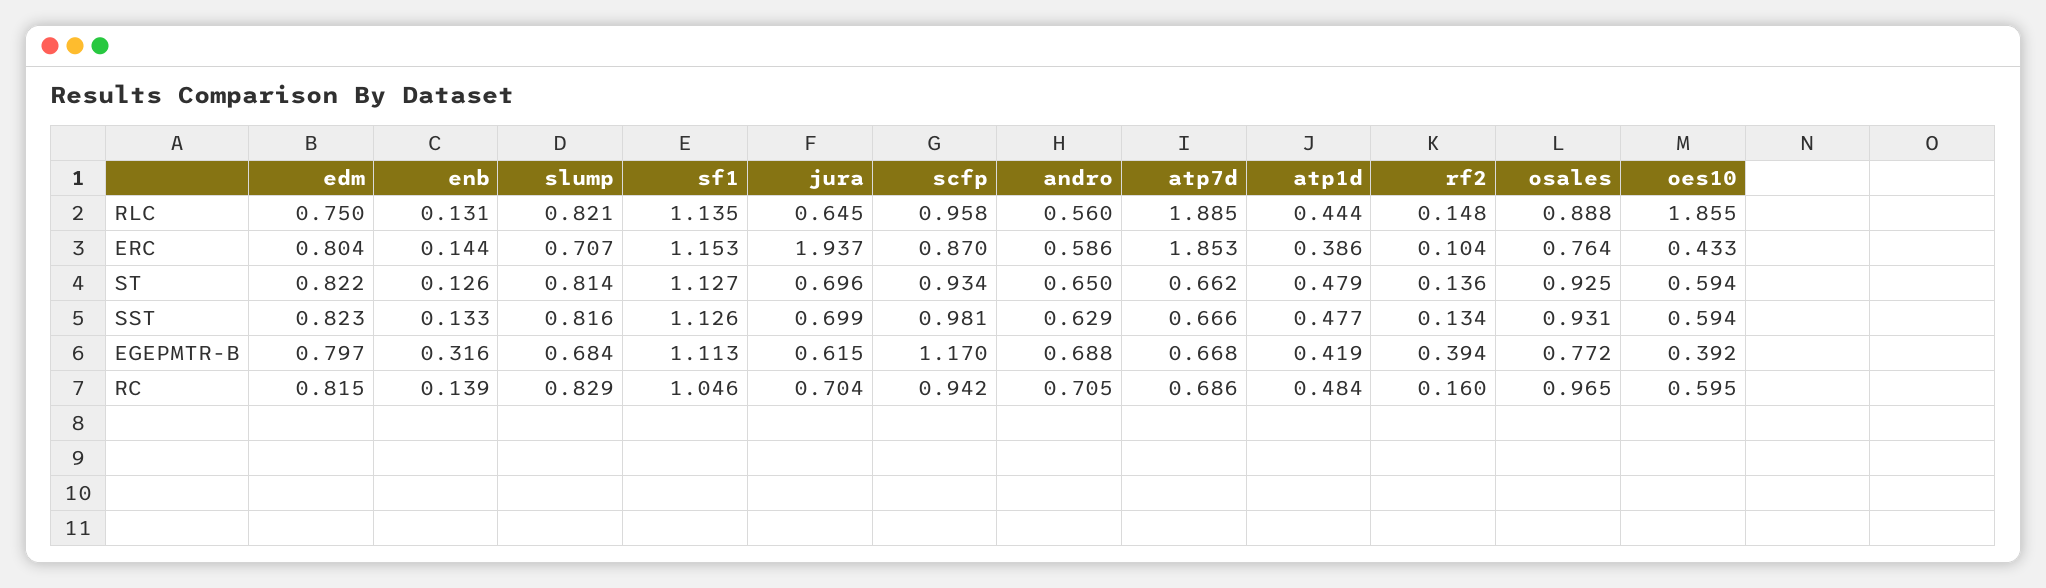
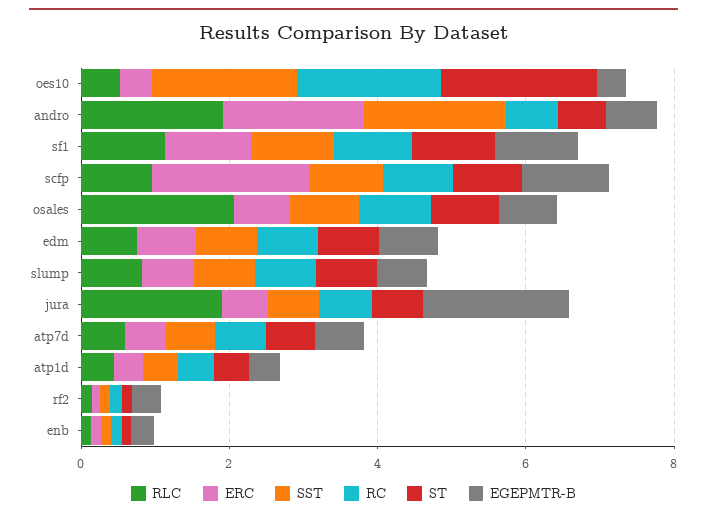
  {
    "RLC": {
      "edm": 0.75,
      "enb": 0.131,
      "slump": 0.821,
      "sf1": 1.135,
-     "jura": 0.645,
+     "jura": 2,
      "scfp": 0.958,
-     "andro": 0.56,
+     "andro": 2,
-     "atp7d": 1.885,
+     "atp7d": 0.5,
      "atp1d": 0.444,
      "rf2": 0.148,
-     "osales": 0.888,
+     "osales": 2,
-     "oes10": 1.855
+     "oes10": 0.5
    },
    "ERC": {
      "edm": 0.804,
      "enb": 0.144,
      "slump": 0.707,
      "sf1": 1.153,
-     "jura": 1.937,
+     "jura": 0.5,
-     "scfp": 0.87,
+     "scfp": 2,
-     "andro": 0.586,
+     "andro": 2,
-     "atp7d": 1.853,
+     "atp7d": 0.5,
      "atp1d": 0.386,
      "rf2": 0.104,
      "osales": 0.764,
      "oes10": 0.433
    },
    "ST": {
      "edm": 0.822,
      "enb": 0.126,
      "slump": 0.814,
      "sf1": 1.127,
      "jura": 0.696,
      "scfp": 0.934,
      "andro": 0.65,
      "atp7d": 0.662,
      "atp1d": 0.479,
      "rf2": 0.136,
      "osales": 0.925,
-     "oes10": 0.594
+     "oes10": 2
    },
    "SST": {
      "edm": 0.823,
      "enb": 0.133,
      "slump": 0.816,
      "sf1": 1.126,
      "jura": 0.699,
      "scfp": 0.981,
-     "andro": 0.629,
+     "andro": 2,
      "atp7d": 0.666,
      "atp1d": 0.477,
      "rf2": 0.134,
      "osales": 0.931,
-     "oes10": 0.594
+     "oes10": 2
    },
    "EGEPMTR-B": {
      "edm": 0.797,
      "enb": 0.316,
      "slump": 0.684,
      "sf1": 1.113,
-     "jura": 0.615,
+     "jura": 2,
      "scfp": 1.17,
      "andro": 0.688,
      "atp7d": 0.668,
      "atp1d": 0.419,
      "rf2": 0.394,
      "osales": 0.772,
      "oes10": 0.392
    },
    "RC": {
      "edm": 0.815,
      "enb": 0.139,
      "slump": 0.829,
      "sf1": 1.046,
      "jura": 0.704,
      "scfp": 0.942,
      "andro": 0.705,
      "atp7d": 0.686,
      "atp1d": 0.484,
      "rf2": 0.16,
      "osales": 0.965,
-     "oes10": 0.595
+     "oes10": 2
    }
  }

